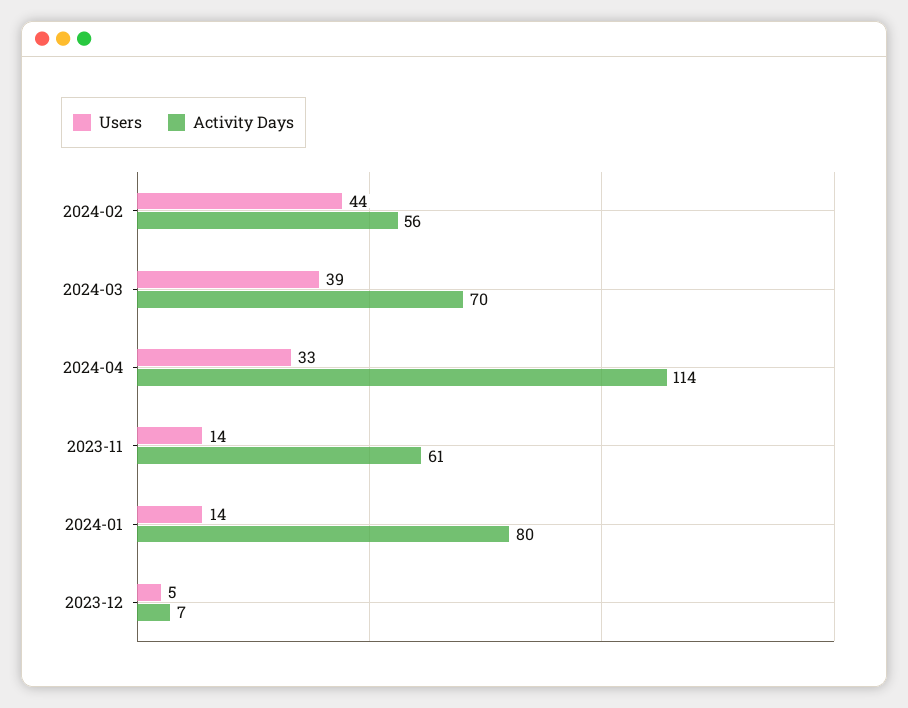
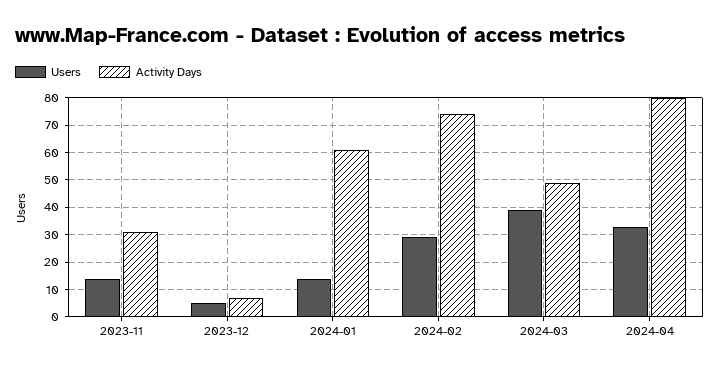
  {
    "Users": {
-     "2024-02": 44,
+     "2024-02": 30,
      "2024-03": 39,
      "2024-04": 33,
      "2023-11": 14,
      "2024-01": 14,
      "2023-12": 5
    },
    "Activity Days": {
-     "2024-02": 56,
+     "2024-02": 75,
-     "2024-03": 70,
+     "2024-03": 50,
-     "2024-04": 114,
+     "2024-04": 80,
-     "2023-11": 61,
+     "2023-11": 30,
-     "2024-01": 80,
+     "2024-01": 60,
      "2023-12": 7
    }
  }

